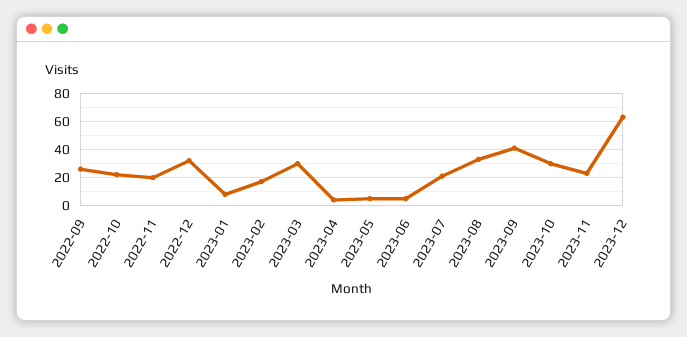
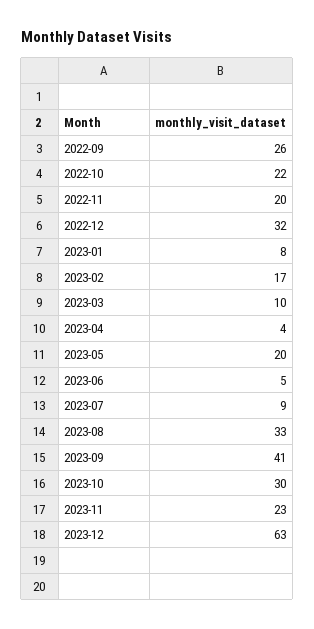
  {
    "2022-09": 26,
    "2022-10": 22,
    "2022-11": 20,
    "2022-12": 32,
    "2023-01": 8,
    "2023-02": 17,
-   "2023-03": 30,
+   "2023-03": 10,
    "2023-04": 4,
-   "2023-05": 5,
+   "2023-05": 20,
    "2023-06": 5,
-   "2023-07": 20,
+   "2023-07": 9,
    "2023-08": 33,
    "2023-09": 41,
    "2023-10": 30,
    "2023-11": 23,
    "2023-12": 63
  }

